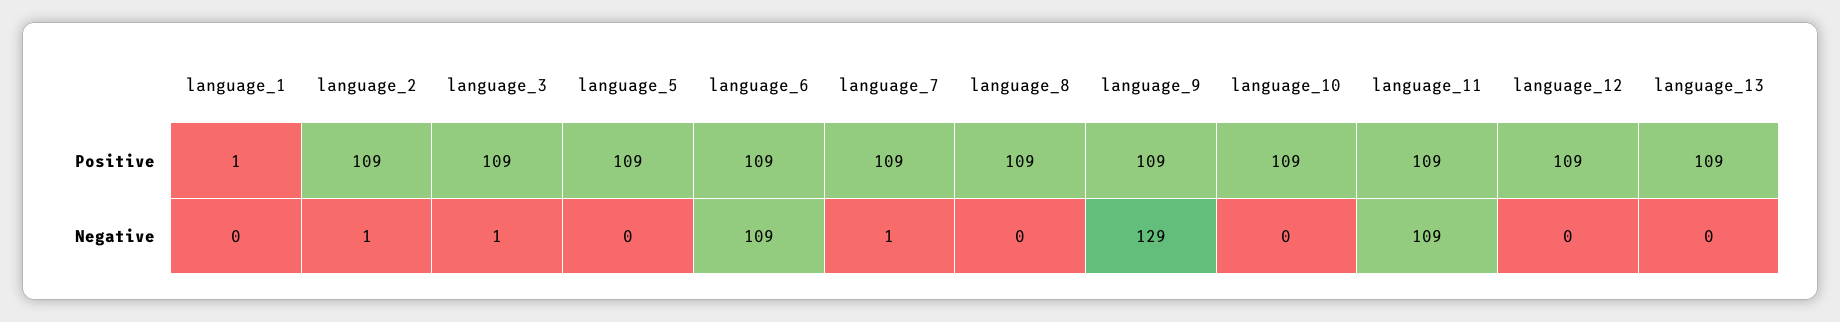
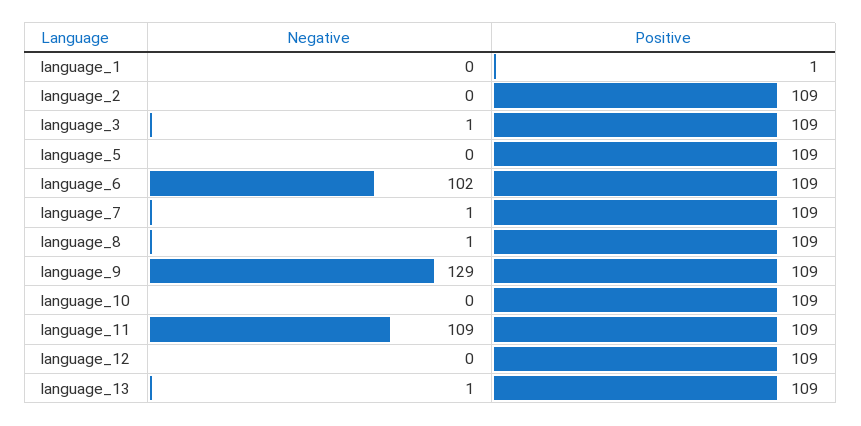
  {
    "language_1": {
      "Positive": 1,
      "Negative": 0
    },
    "language_2": {
      "Positive": 109,
-     "Negative": 1
+     "Negative": 0
    },
    "language_3": {
      "Positive": 109,
      "Negative": 1
    },
    "language_5": {
      "Positive": 109,
      "Negative": 0
    },
    "language_6": {
      "Positive": 109,
-     "Negative": 109
+     "Negative": 102
    },
    "language_7": {
      "Positive": 109,
      "Negative": 1
    },
    "language_8": {
      "Positive": 109,
-     "Negative": 0
+     "Negative": 1
    },
    "language_9": {
      "Positive": 109,
      "Negative": 129
    },
    "language_10": {
      "Positive": 109,
      "Negative": 0
    },
    "language_11": {
      "Positive": 109,
      "Negative": 109
    },
    "language_12": {
      "Positive": 109,
      "Negative": 0
    },
    "language_13": {
      "Positive": 109,
-     "Negative": 0
+     "Negative": 1
    }
  }

